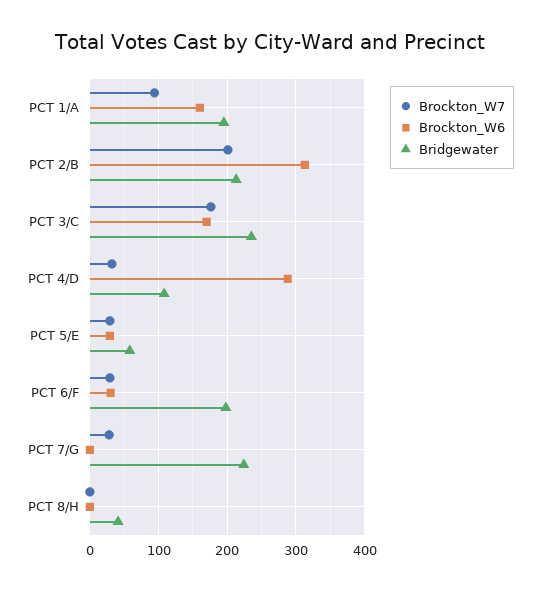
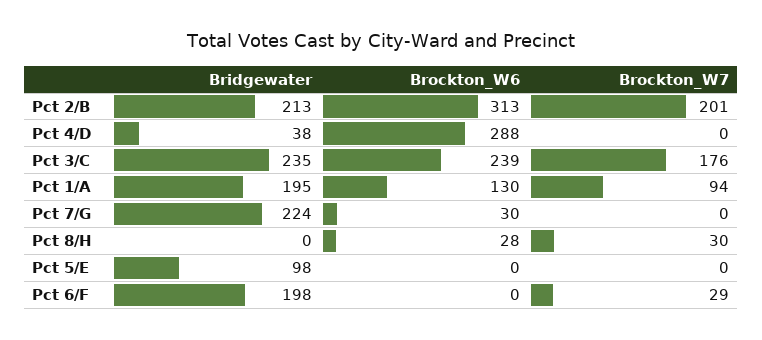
  {
    "Brockton_W7": {
      "PCT 1/A": 94,
      "PCT 2/B": 201,
      "PCT 3/C": 176,
-     "PCT 4/D": 30,
+     "PCT 4/D": 0,
-     "PCT 5/E": 30,
+     "PCT 5/E": 0,
      "PCT 6/F": 29,
-     "PCT 7/G": 30,
+     "PCT 7/G": 0,
-     "PCT 8/H": 0
+     "PCT 8/H": 30
    },
    "Brockton_W6": {
-     "PCT 1/A": 160,
+     "PCT 1/A": 130,
      "PCT 2/B": 313,
-     "PCT 3/C": 170,
+     "PCT 3/C": 239,
      "PCT 4/D": 288,
-     "PCT 5/E": 30,
+     "PCT 5/E": 0,
-     "PCT 6/F": 30,
+     "PCT 6/F": 0,
-     "PCT 7/G": 0,
+     "PCT 7/G": 30,
-     "PCT 8/H": 0
+     "PCT 8/H": 28
    },
    "Bridgewater": {
      "PCT 1/A": 195,
      "PCT 2/B": 213,
      "PCT 3/C": 235,
-     "PCT 4/D": 110,
+     "PCT 4/D": 38,
-     "PCT 5/E": 60,
+     "PCT 5/E": 98,
      "PCT 6/F": 198,
      "PCT 7/G": 224,
-     "PCT 8/H": 40
+     "PCT 8/H": 0
    }
  }

